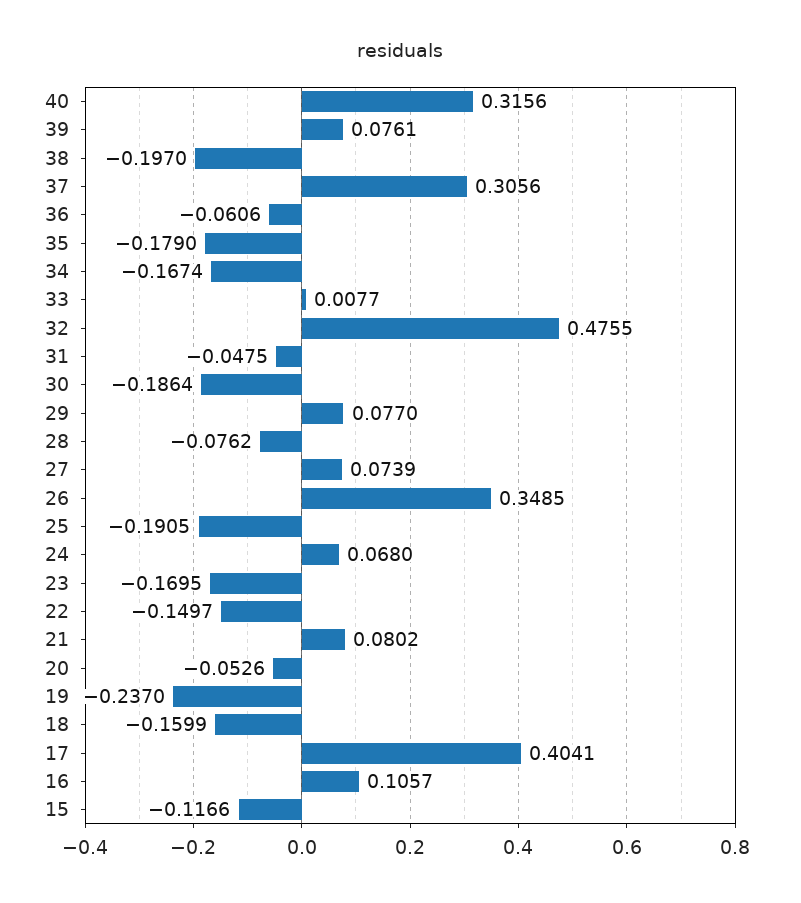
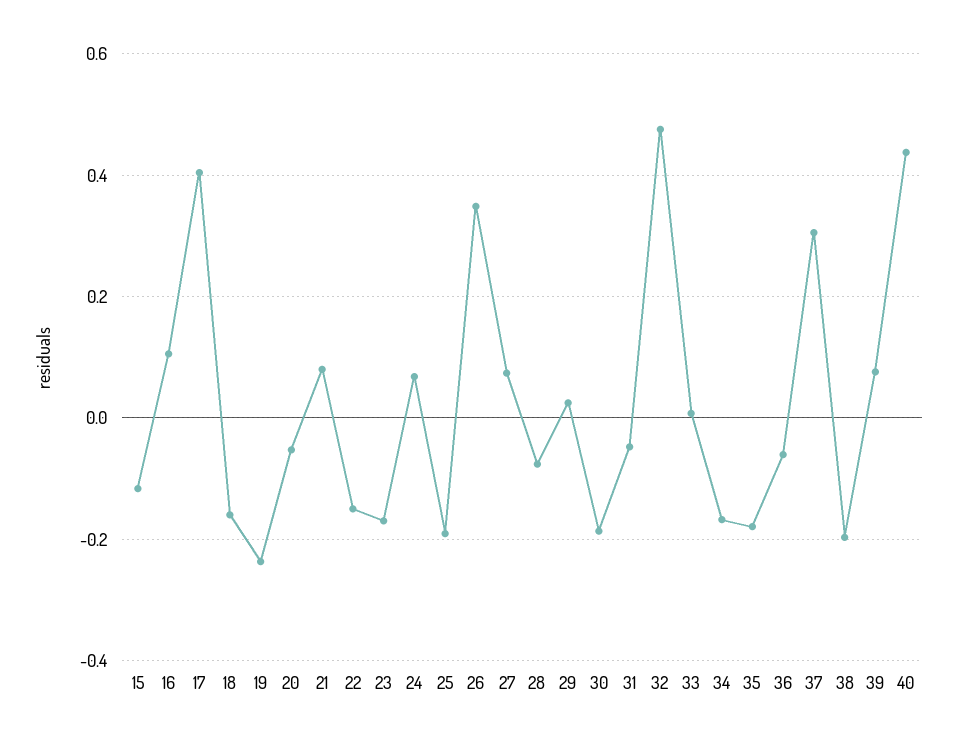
  {
-   "40": 0.3156,
+   "40": 0.44,
    "39": 0.0761,
    "38": -0.197,
    "37": 0.3056,
    "36": -0.0606,
    "35": -0.179,
    "34": -0.1674,
    "33": 0.0077,
    "32": 0.4755,
    "31": -0.0475,
    "30": -0.1864,
-   "29": 0.077,
+   "29": 0.02,
    "28": -0.0762,
    "27": 0.0739,
    "26": 0.3485,
    "25": -0.1905,
    "24": 0.068,
    "23": -0.1695,
    "22": -0.1497,
    "21": 0.0802,
    "20": -0.0526,
    "19": -0.237,
    "18": -0.1599,
    "17": 0.4041,
    "16": 0.1057,
    "15": -0.1166
  }

